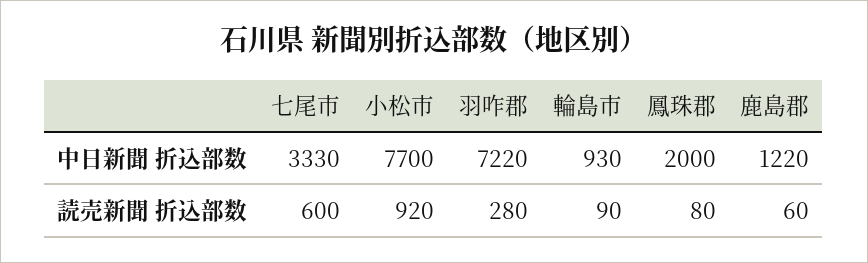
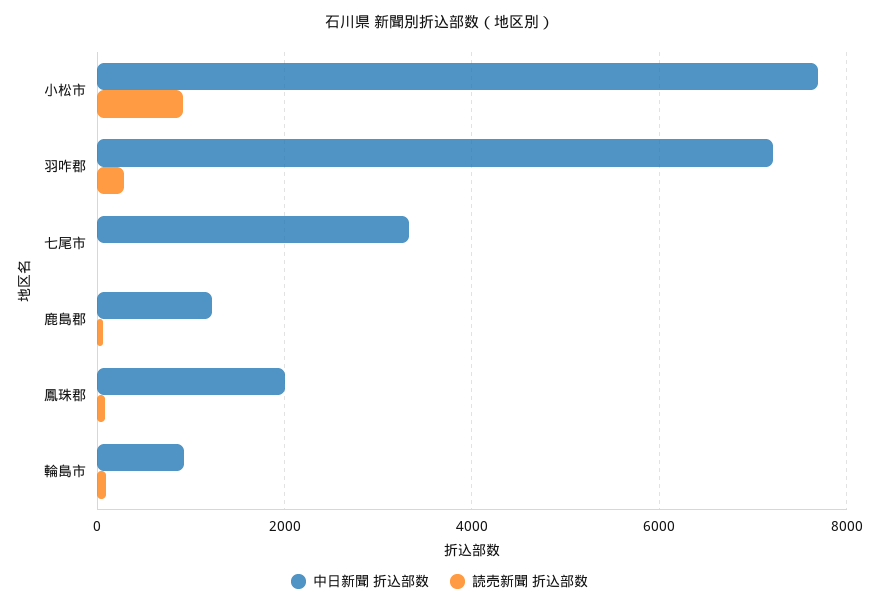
  {
    "中日新聞 折込部数": {
      "七尾市": 3330,
      "小松市": 7700,
      "羽咋郡": 7220,
      "輪島市": 930,
      "鳳珠郡": 2000,
      "鹿島郡": 1220
    },
    "読売新聞 折込部数": {
-     "七尾市": 600,
+     "七尾市": 0,
      "小松市": 920,
      "羽咋郡": 280,
      "輪島市": 90,
      "鳳珠郡": 80,
      "鹿島郡": 60
    }
  }

